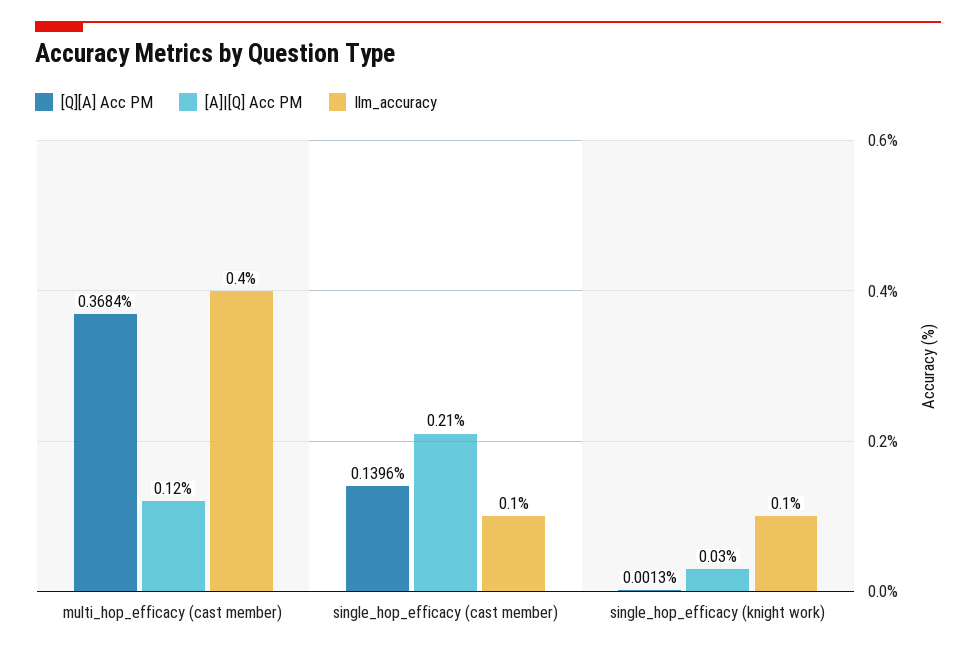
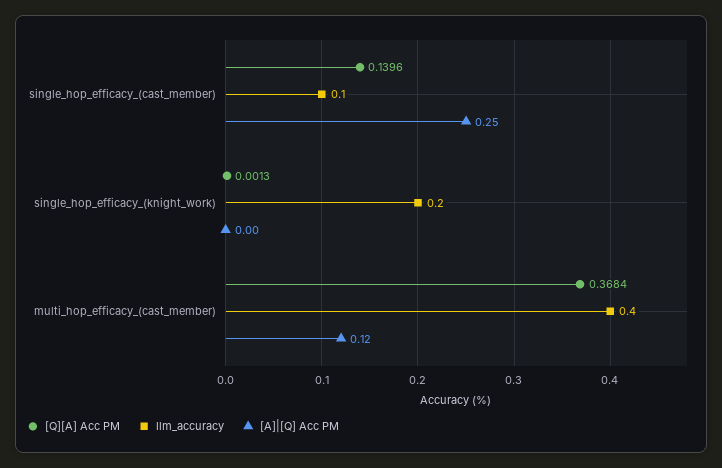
  {
    "[Q][A] Acc PM": {
      "multi_hop_efficacy (cast member)": 0.3684,
      "single_hop_efficacy (cast member)": 0.1396,
      "single_hop_efficacy (knight work)": 0.0013
    },
    "[A]|[Q] Acc PM": {
      "multi_hop_efficacy (cast member)": 0.12,
-     "single_hop_efficacy (cast member)": 0.21,
+     "single_hop_efficacy (cast member)": 0.25,
-     "single_hop_efficacy (knight work)": 0.03
+     "single_hop_efficacy (knight work)": 0
    },
    "llm_accuracy": {
      "multi_hop_efficacy (cast member)": 0.4,
      "single_hop_efficacy (cast member)": 0.1,
-     "single_hop_efficacy (knight work)": 0.1
+     "single_hop_efficacy (knight work)": 0.2
    }
  }

